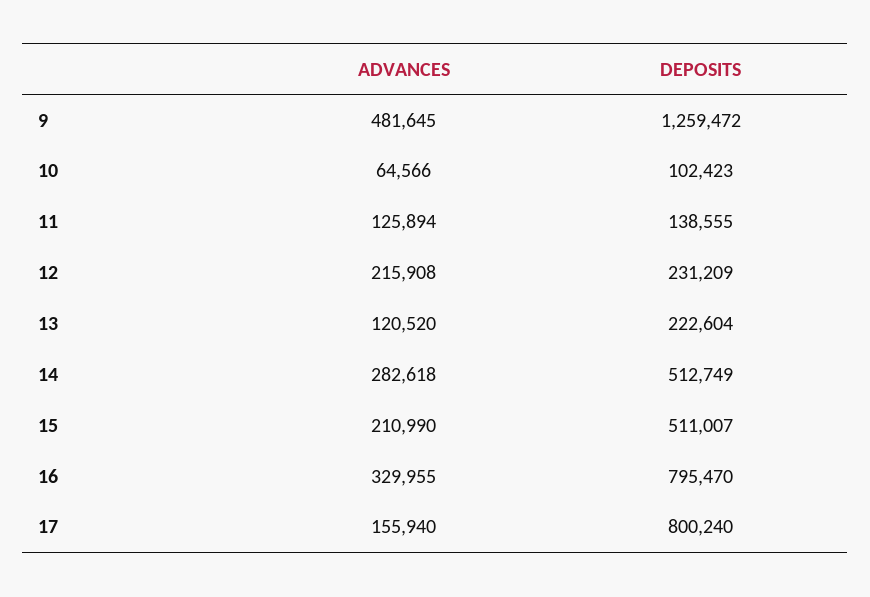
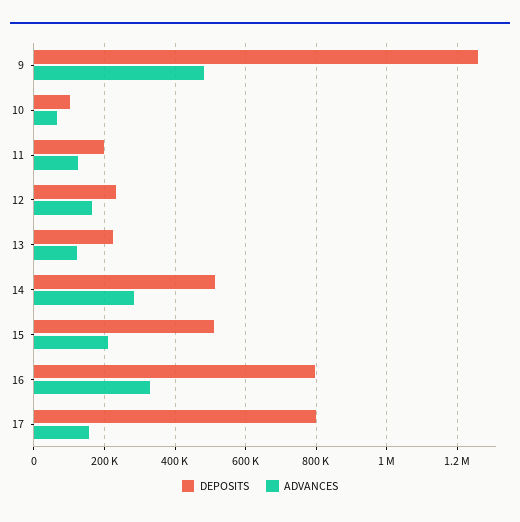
  {
    "ADVANCES": {
      "9": 481645,
      "10": 64566,
      "11": 125894,
-     "12": 215908,
+     "12": 160000,
      "13": 120520,
      "14": 282618,
      "15": 210990,
      "16": 329955,
      "17": 155940
    },
    "DEPOSITS": {
      "9": 1259472,
      "10": 102423,
-     "11": 138555,
+     "11": 200000,
      "12": 231209,
      "13": 222604,
      "14": 512749,
      "15": 511007,
      "16": 795470,
      "17": 800240
    }
  }

